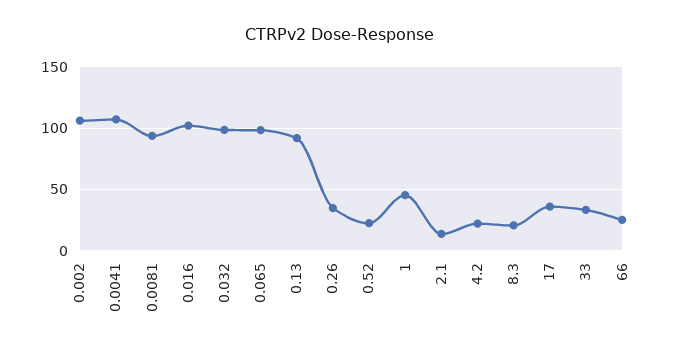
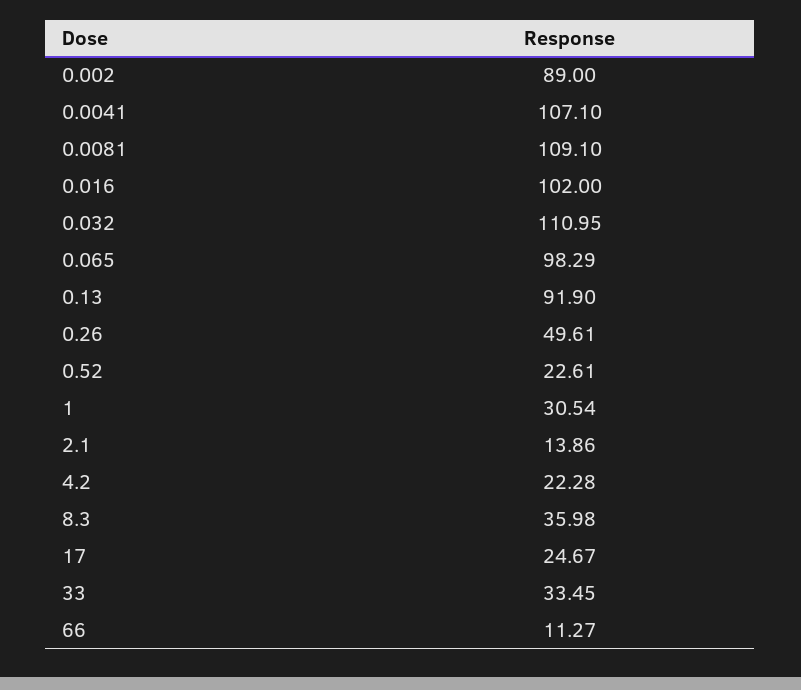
  {
-   "0.002": 105,
+   "0.002": 89,
    "0.0041": 107.1,
-   "0.0081": 95,
+   "0.0081": 109.1,
    "0.016": 102,
-   "0.032": 100,
+   "0.032": 110.95,
    "0.065": 98.29,
    "0.13": 91.9,
-   "0.26": 35,
+   "0.26": 49.61,
    "0.52": 22.61,
-   "1": 45,
+   "1": 30.54,
    "2.1": 13.86,
    "4.2": 22.28,
-   "8.3": 20,
+   "8.3": 35.98,
-   "17": 35,
+   "17": 24.67,
    "33": 33.45,
-   "66": 25
+   "66": 11.27
  }

